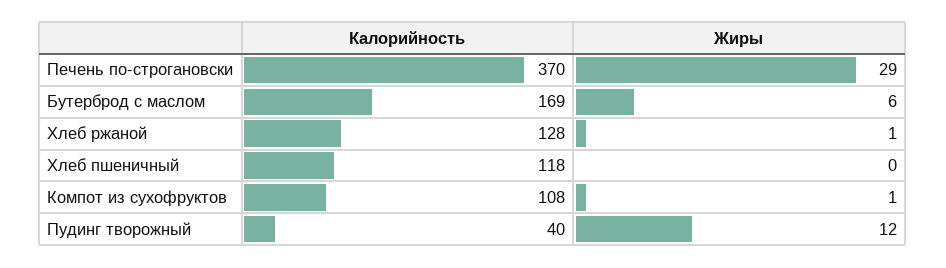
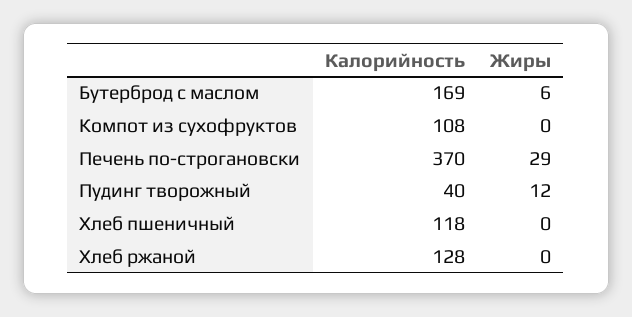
  {
    "Калорийность": {
      "Печень по-строгановски": 370,
      "Бутерброд с маслом": 169,
      "Хлеб ржаной": 128,
      "Хлеб пшеничный": 118,
      "Компот из сухофруктов": 108,
      "Пудинг творожный": 40
    },
    "Жиры": {
      "Печень по-строгановски": 29,
      "Бутерброд с маслом": 6,
-     "Хлеб ржаной": 1,
+     "Хлеб ржаной": 0,
      "Хлеб пшеничный": 0,
-     "Компот из сухофруктов": 1,
+     "Компот из сухофруктов": 0,
      "Пудинг творожный": 12
    }
  }

